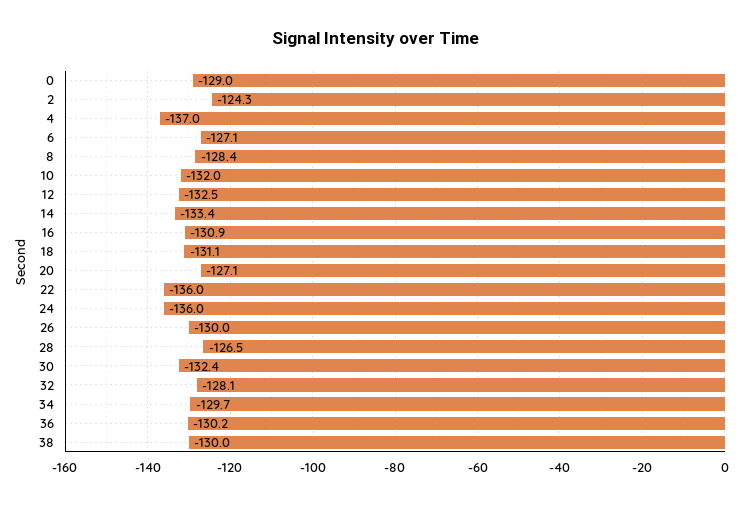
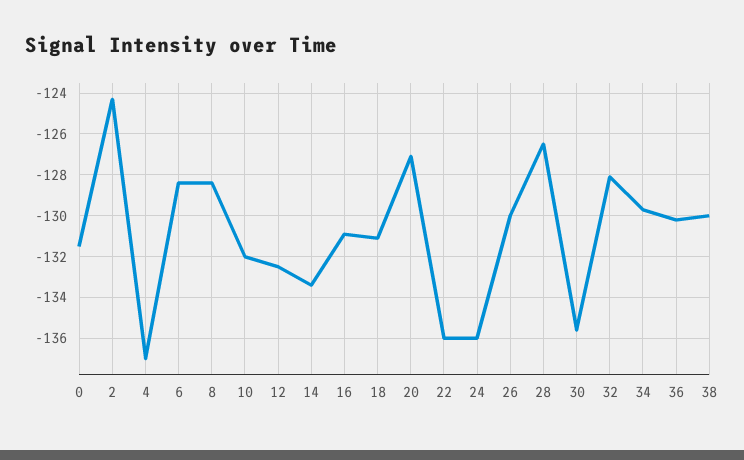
  {
-   "0": -129,
+   "0": -131.5,
    "2": -124.3,
    "4": -137,
-   "6": -127.1,
+   "6": -128.5,
    "8": -128.4,
    "10": -132,
    "12": -132.5,
    "14": -133.4,
    "16": -130.9,
    "18": -131.1,
    "20": -127.1,
    "22": -136,
    "24": -136,
    "26": -130,
    "28": -126.5,
-   "30": -132.4,
+   "30": -135.5,
    "32": -128.1,
    "34": -129.7,
    "36": -130.2,
    "38": -130
  }

